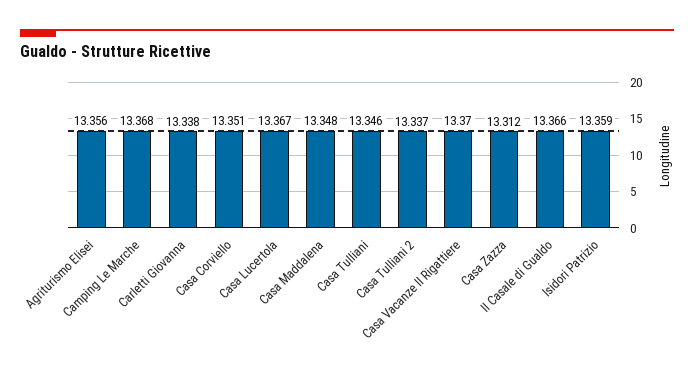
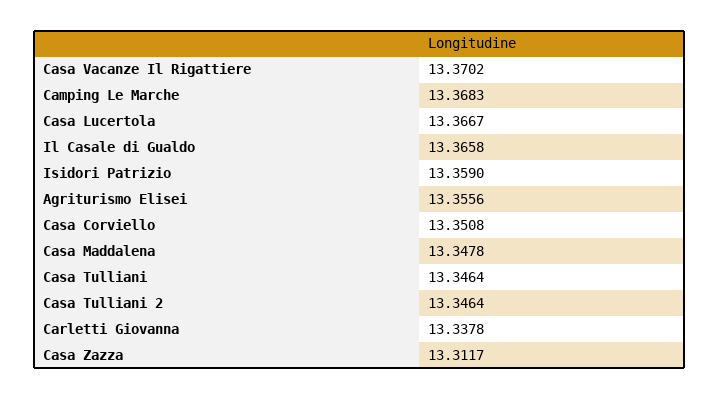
  {
    "Agriturismo Elisei": 13.3556,
    "Camping Le Marche": 13.3683,
    "Carletti Giovanna": 13.3378,
    "Casa Corviello": 13.3508,
    "Casa Lucertola": 13.3667,
    "Casa Maddalena": 13.3478,
    "Casa Tulliani": 13.3464,
-   "Casa Tulliani 2": 13.337,
+   "Casa Tulliani 2": 13.3464,
    "Casa Vacanze Il Rigattiere": 13.3702,
    "Casa Zazza": 13.3117,
    "Il Casale di Gualdo": 13.3658,
    "Isidori Patrizio": 13.359
  }

